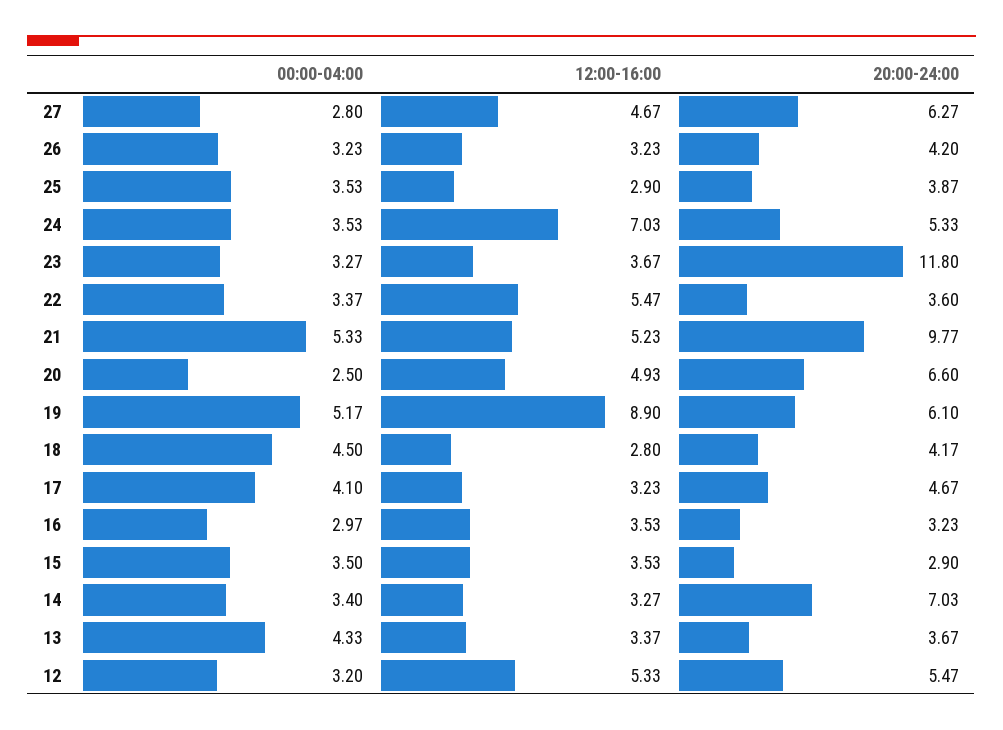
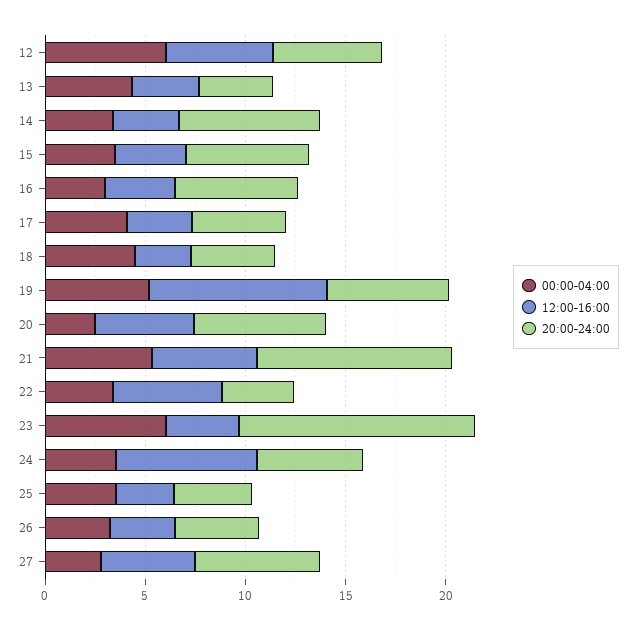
  {
    "00:00-04:00": {
      "27": 2.8,
      "26": 3.23,
      "25": 3.53,
      "24": 3.53,
-     "23": 3.27,
+     "23": 6,
      "22": 3.37,
      "21": 5.33,
      "20": 2.5,
      "19": 5.17,
      "18": 4.5,
      "17": 4.1,
      "16": 2.97,
      "15": 3.5,
      "14": 3.4,
      "13": 4.33,
-     "12": 3.2
+     "12": 6
    },
    "12:00-16:00": {
      "27": 4.67,
      "26": 3.23,
      "25": 2.9,
      "24": 7.03,
      "23": 3.67,
      "22": 5.47,
      "21": 5.23,
      "20": 4.93,
      "19": 8.9,
      "18": 2.8,
      "17": 3.23,
      "16": 3.53,
      "15": 3.53,
      "14": 3.27,
      "13": 3.37,
      "12": 5.33
    },
    "20:00-24:00": {
      "27": 6.27,
      "26": 4.2,
      "25": 3.87,
      "24": 5.33,
      "23": 11.8,
      "22": 3.6,
      "21": 9.77,
      "20": 6.6,
      "19": 6.1,
      "18": 4.17,
      "17": 4.67,
-     "16": 3.23,
+     "16": 6,
-     "15": 2.9,
+     "15": 6,
      "14": 7.03,
      "13": 3.67,
      "12": 5.47
    }
  }

